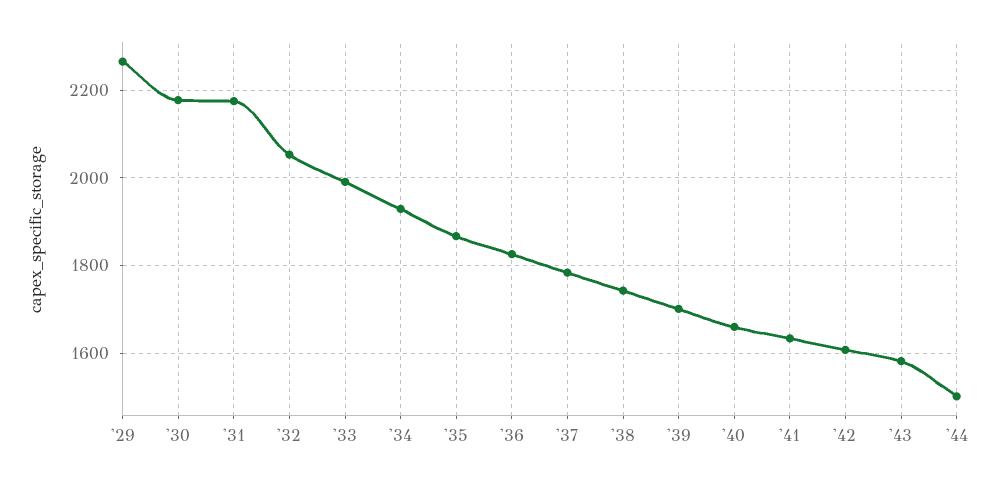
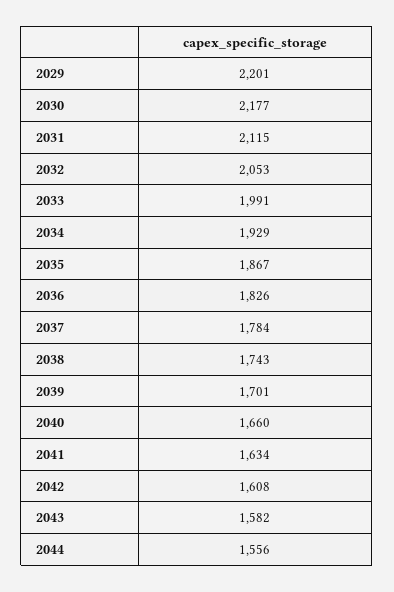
  {
-   "'29": 2260,
+   "'29": 2201,
    "'30": 2177,
-   "'31": 2180,
+   "'31": 2115,
    "'32": 2053,
    "'33": 1991,
    "'34": 1929,
    "'35": 1867,
    "'36": 1826,
    "'37": 1784,
    "'38": 1743,
    "'39": 1701,
    "'40": 1660,
    "'41": 1634,
    "'42": 1608,
    "'43": 1582,
-   "'44": 1500
+   "'44": 1556
  }

